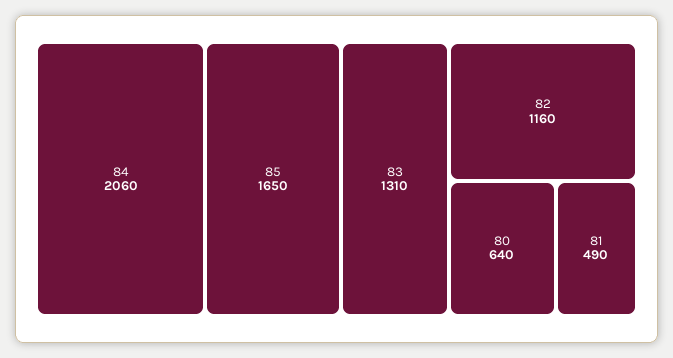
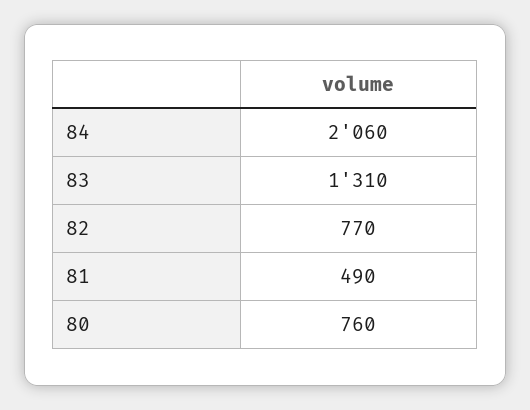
  {
    "84": 2060,
-   "85": 1650,
    "83": 1310,
-   "82": 1160,
+   "82": 770,
-   "80": 640,
+   "80": 760,
    "81": 490
  }

